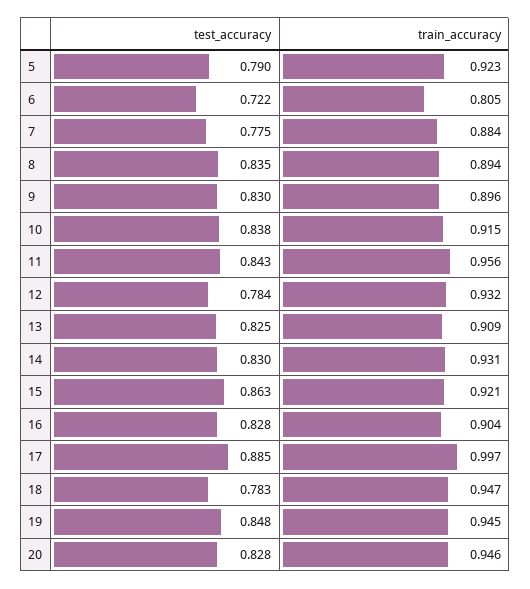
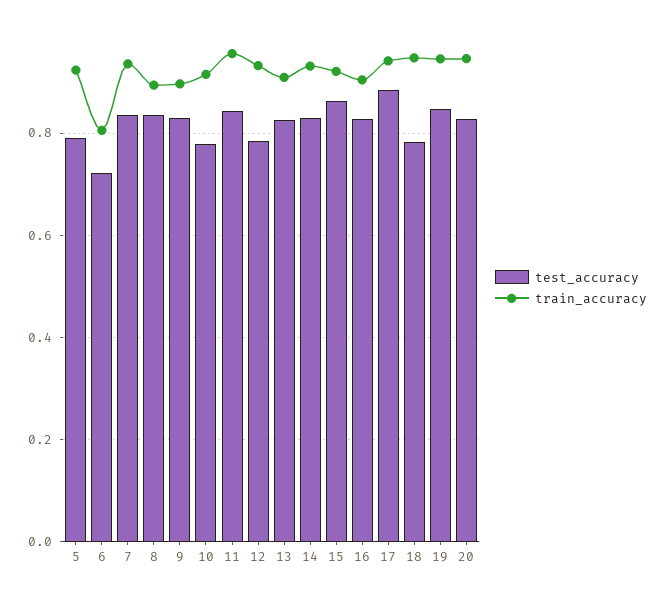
  {
    "test_accuracy": {
      "5": 0.79,
      "6": 0.722,
-     "7": 0.775,
+     "7": 0.84,
      "8": 0.835,
      "9": 0.83,
-     "10": 0.838,
+     "10": 0.78,
      "11": 0.843,
      "12": 0.784,
      "13": 0.825,
      "14": 0.83,
      "15": 0.863,
      "16": 0.828,
      "17": 0.885,
      "18": 0.783,
      "19": 0.848,
      "20": 0.828
    },
    "train_accuracy": {
      "5": 0.923,
      "6": 0.805,
-     "7": 0.884,
+     "7": 0.94,
      "8": 0.894,
      "9": 0.896,
      "10": 0.915,
      "11": 0.956,
      "12": 0.932,
      "13": 0.909,
      "14": 0.931,
      "15": 0.921,
      "16": 0.904,
-     "17": 0.997,
+     "17": 0.94,
      "18": 0.947,
      "19": 0.945,
      "20": 0.946
    }
  }

